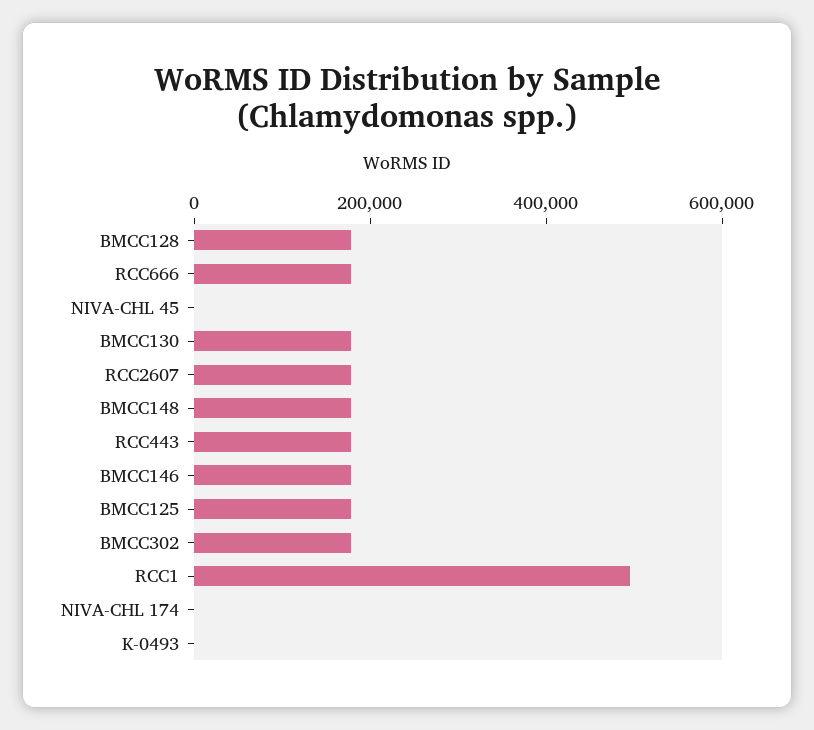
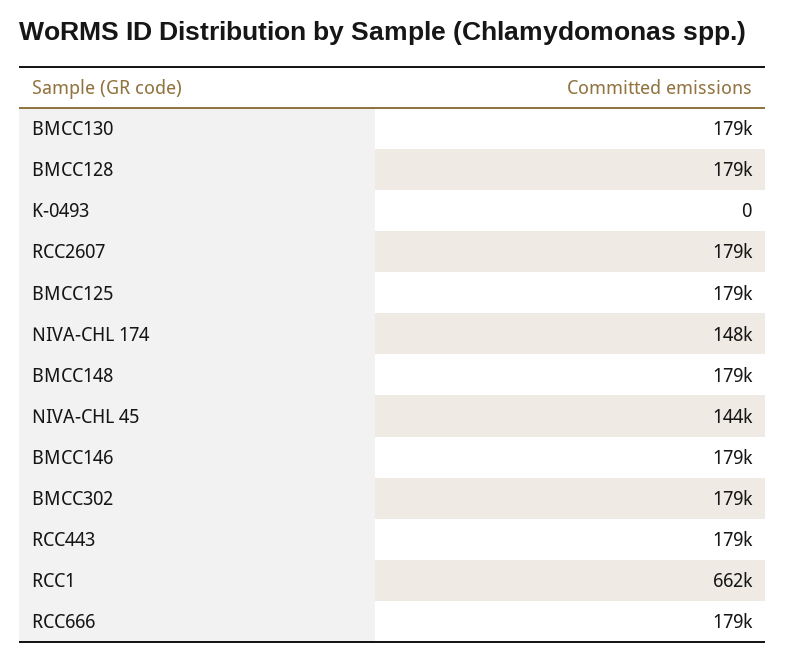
  {
    "BMCC128": 179000,
    "RCC666": 179000,
-   "NIVA-CHL 45": 0,
+   "NIVA-CHL 45": 144000,
    "BMCC130": 179000,
    "RCC2607": 179000,
    "BMCC148": 179000,
    "RCC443": 179000,
    "BMCC146": 179000,
    "BMCC125": 179000,
    "BMCC302": 179000,
-   "RCC1": 500000,
+   "RCC1": 662000,
-   "NIVA-CHL 174": 0,
+   "NIVA-CHL 174": 148000,
    "K-0493": 0
  }

